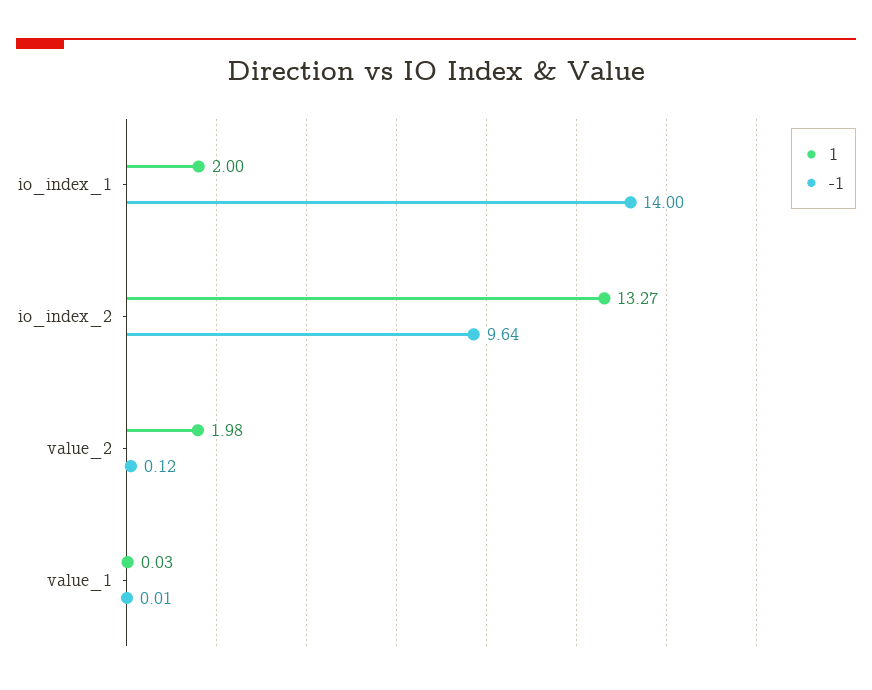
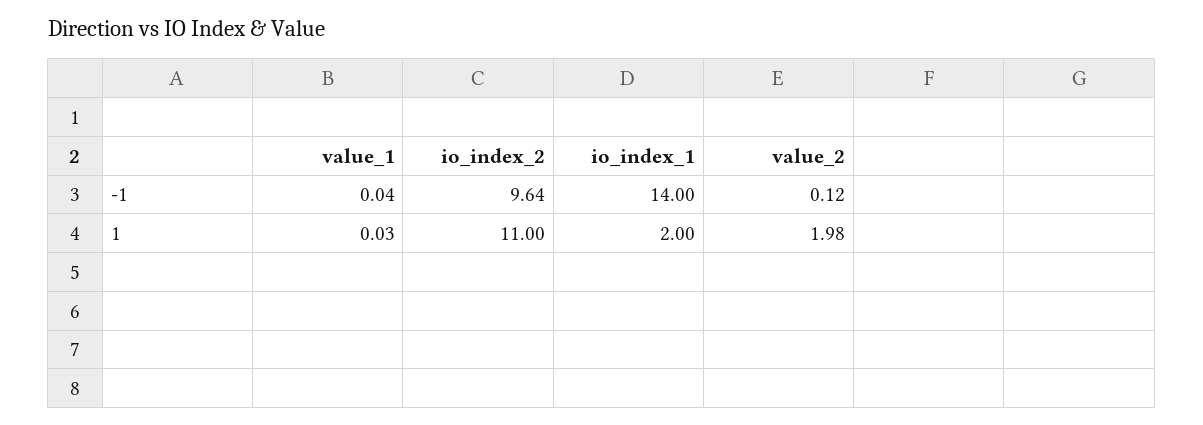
  {
    "1": {
      "io_index_1": 2,
-     "io_index_2": 13.27,
+     "io_index_2": 11,
      "value_2": 1.98,
      "value_1": 0.03
    },
    "-1": {
      "io_index_1": 14,
      "io_index_2": 9.64,
      "value_2": 0.12,
-     "value_1": 0.01
+     "value_1": 0.04
    }
  }

